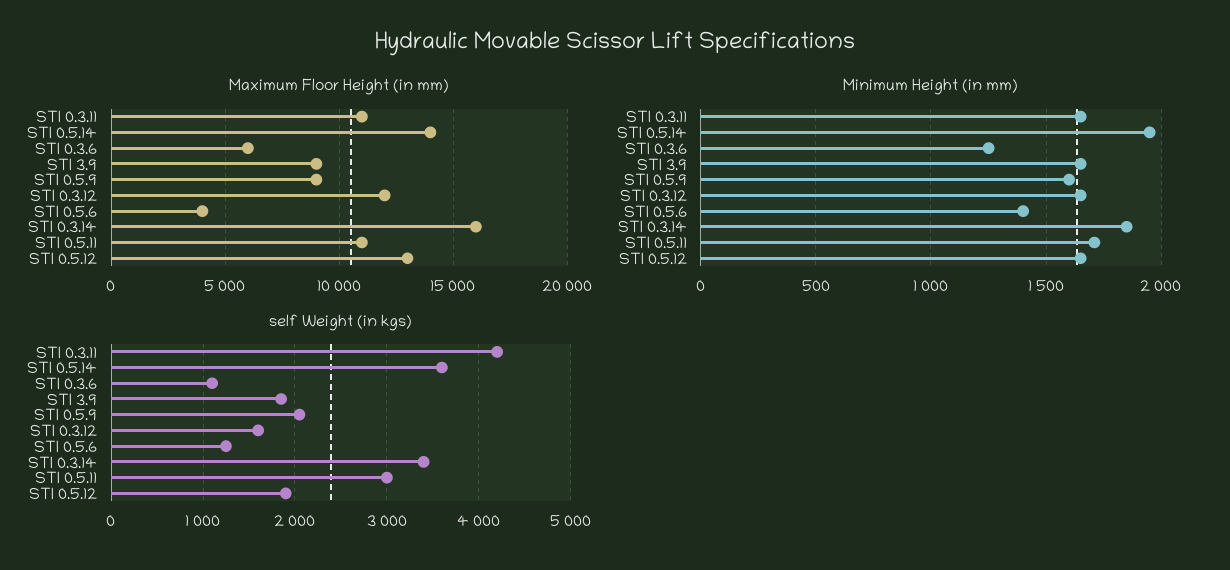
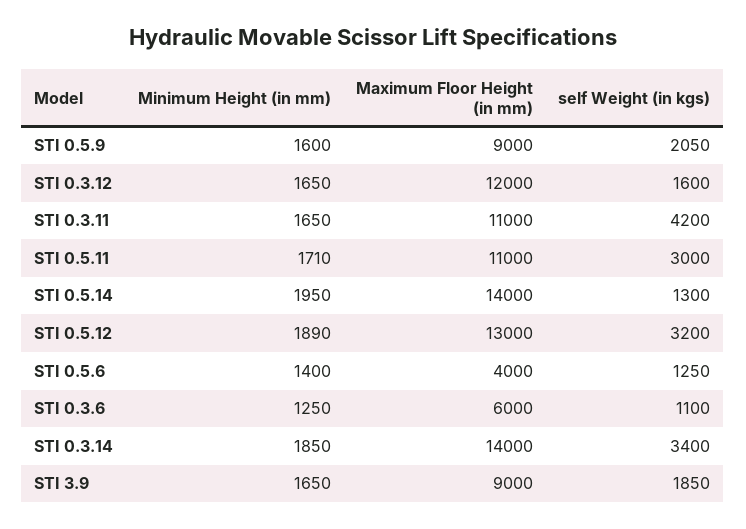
  {
    "Maximum Floor Height (in mm)": {
      "STI 0.3.11": 11000,
      "STI 0.5.14": 14000,
      "STI 0.3.6": 6000,
      "STI 3.9": 9000,
      "STI 0.5.9": 9000,
      "STI 0.3.12": 12000,
      "STI 0.5.6": 4000,
-     "STI 0.3.14": 16000,
+     "STI 0.3.14": 14000,
      "STI 0.5.11": 11000,
      "STI 0.5.12": 13000
    },
    "Minimum Height (in mm)": {
      "STI 0.3.11": 1650,
      "STI 0.5.14": 1950,
      "STI 0.3.6": 1250,
      "STI 3.9": 1650,
      "STI 0.5.9": 1600,
      "STI 0.3.12": 1650,
      "STI 0.5.6": 1400,
      "STI 0.3.14": 1850,
      "STI 0.5.11": 1710,
-     "STI 0.5.12": 1650
+     "STI 0.5.12": 1890
    },
    "self Weight (in kgs)": {
      "STI 0.3.11": 4200,
-     "STI 0.5.14": 3600,
+     "STI 0.5.14": 1300,
      "STI 0.3.6": 1100,
      "STI 3.9": 1850,
      "STI 0.5.9": 2050,
      "STI 0.3.12": 1600,
      "STI 0.5.6": 1250,
      "STI 0.3.14": 3400,
      "STI 0.5.11": 3000,
-     "STI 0.5.12": 1900
+     "STI 0.5.12": 3200
    }
  }

